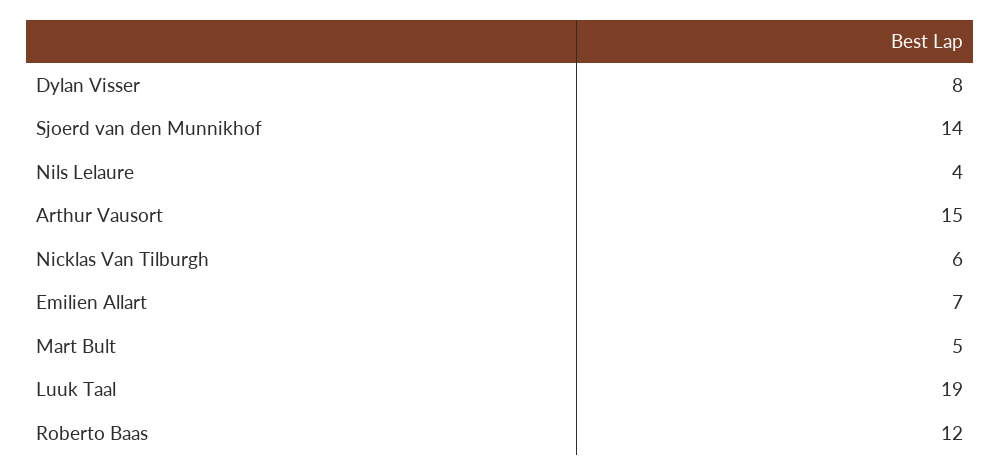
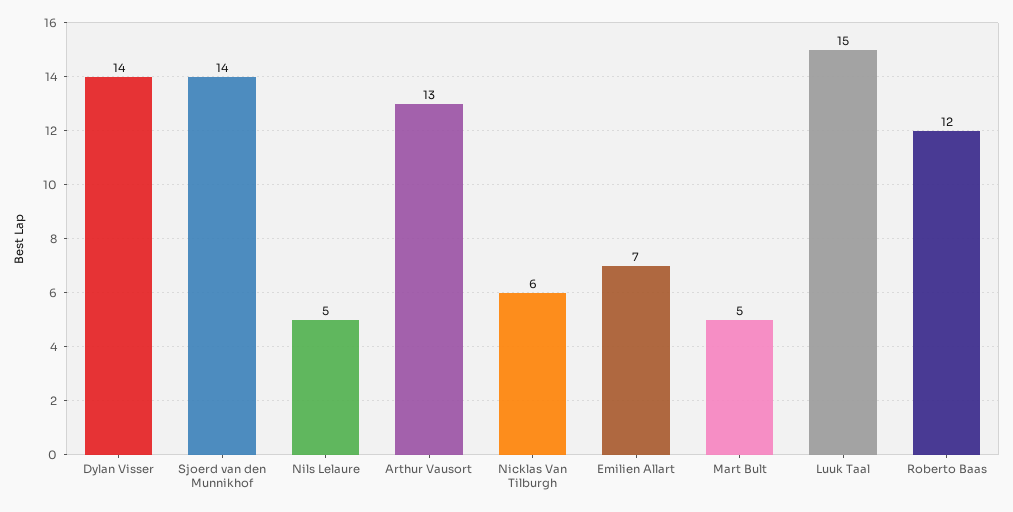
  {
-   "Dylan Visser": 8,
+   "Dylan Visser": 14,
    "Sjoerd van den Munnikhof": 14,
-   "Nils Lelaure": 4,
+   "Nils Lelaure": 5,
-   "Arthur Vausort": 15,
+   "Arthur Vausort": 13,
    "Nicklas Van Tilburgh": 6,
    "Emilien Allart": 7,
    "Mart Bult": 5,
-   "Luuk Taal": 19,
+   "Luuk Taal": 15,
    "Roberto Baas": 12
  }

